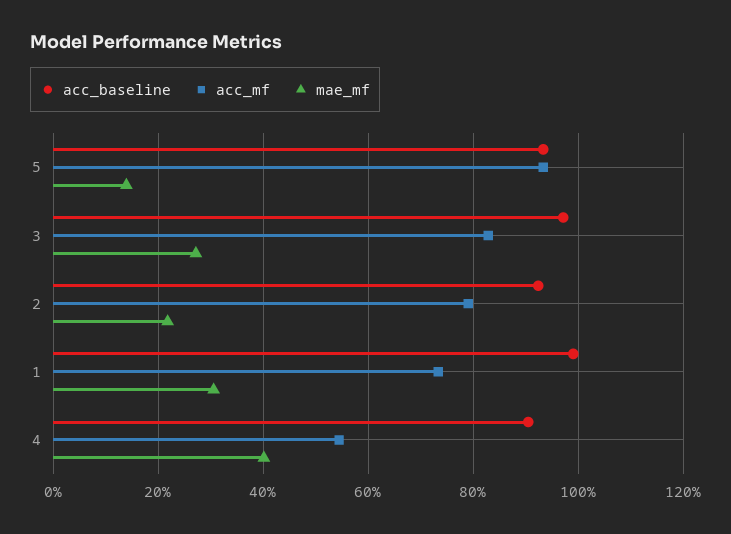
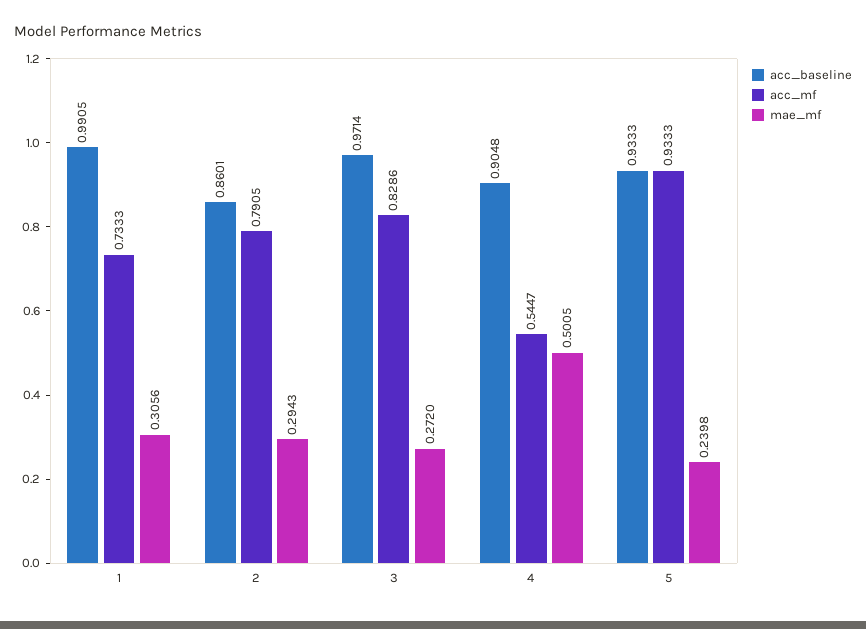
  {
    "acc_baseline": {
      "5": 0.9333,
      "3": 0.9714,
-     "2": 0.92,
+     "2": 0.8601,
      "1": 0.9905,
      "4": 0.9048
    },
    "acc_mf": {
      "5": 0.9333,
      "3": 0.8286,
      "2": 0.7905,
      "1": 0.7333,
      "4": 0.5447
    },
    "mae_mf": {
-     "5": 0.14,
+     "5": 0.2398,
      "3": 0.272,
-     "2": 0.22,
+     "2": 0.2943,
      "1": 0.3056,
-     "4": 0.4
+     "4": 0.5005
    }
  }

